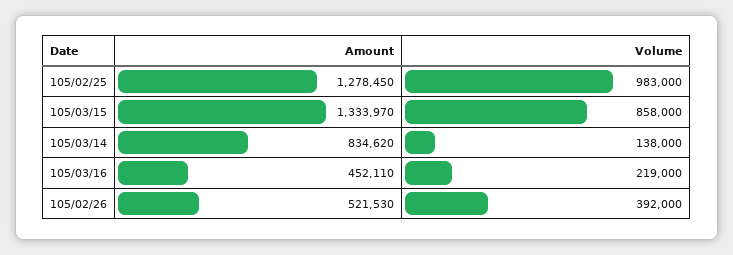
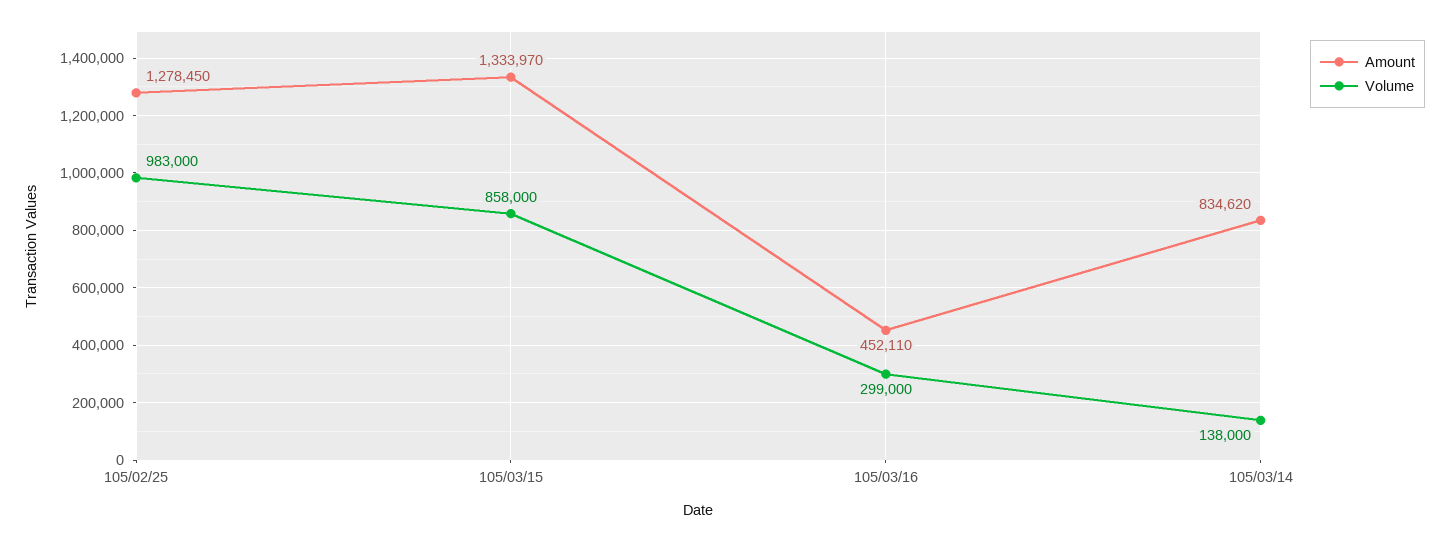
  {
    "Amount": {
      "105/02/25": 1278450,
      "105/03/15": 1333970,
      "105/03/14": 834620,
-     "105/03/16": 452110,
+     "105/03/16": 452110
-     "105/02/26": 521530
    },
    "Volume": {
      "105/02/25": 983000,
      "105/03/15": 858000,
      "105/03/14": 138000,
-     "105/03/16": 219000,
+     "105/03/16": 299000
-     "105/02/26": 392000
    }
  }

